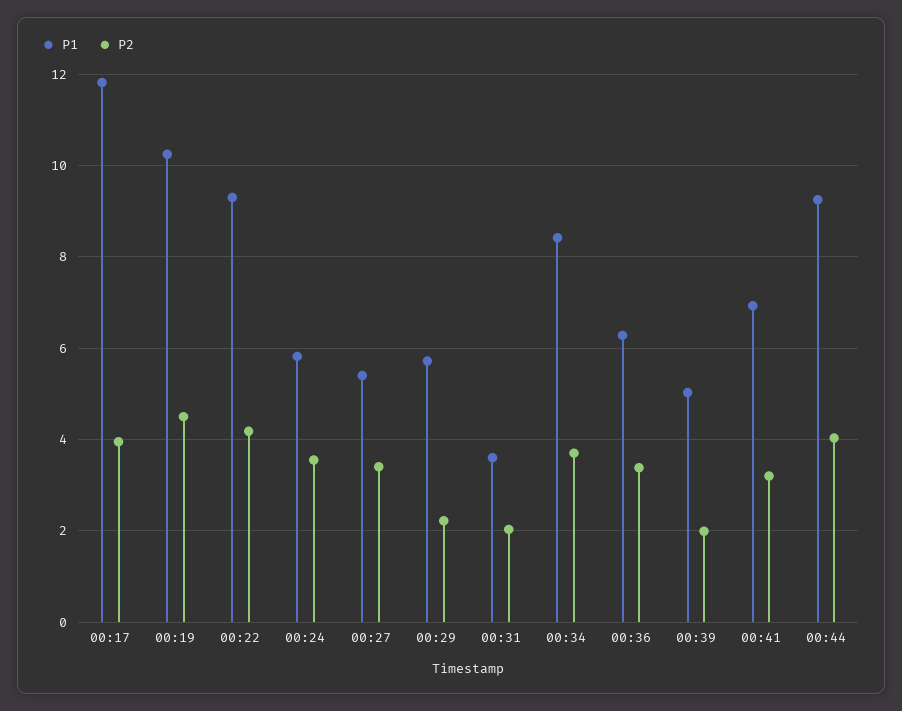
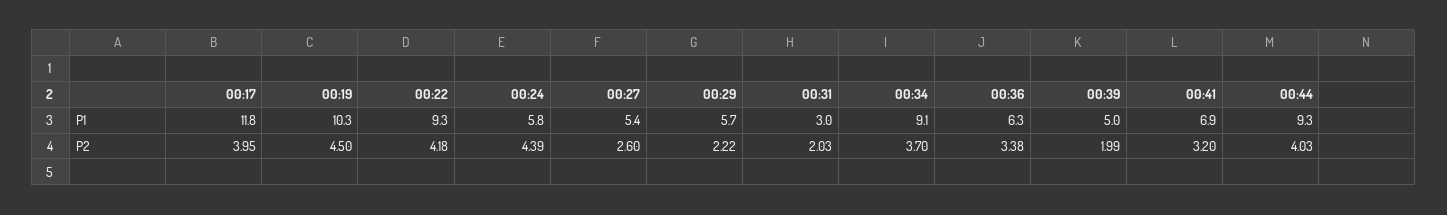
  {
    "P1": {
      "00:17": 11.8,
      "00:19": 10.3,
      "00:22": 9.3,
      "00:24": 5.8,
      "00:27": 5.4,
      "00:29": 5.7,
-     "00:31": 3.6,
+     "00:31": 3,
-     "00:34": 8.4,
+     "00:34": 9.1,
      "00:36": 6.3,
      "00:39": 5,
      "00:41": 6.9,
      "00:44": 9.3
    },
    "P2": {
      "00:17": 3.95,
      "00:19": 4.5,
      "00:22": 4.18,
-     "00:24": 3.6,
+     "00:24": 4.39,
-     "00:27": 3.4,
+     "00:27": 2.6,
      "00:29": 2.22,
      "00:31": 2.03,
      "00:34": 3.7,
      "00:36": 3.38,
      "00:39": 1.99,
      "00:41": 3.2,
      "00:44": 4.03
    }
  }

